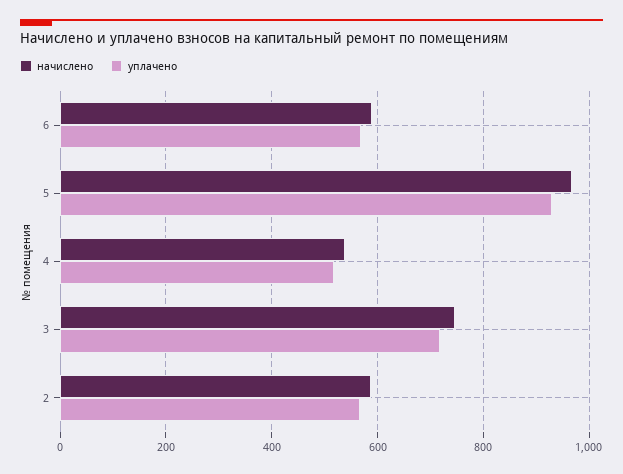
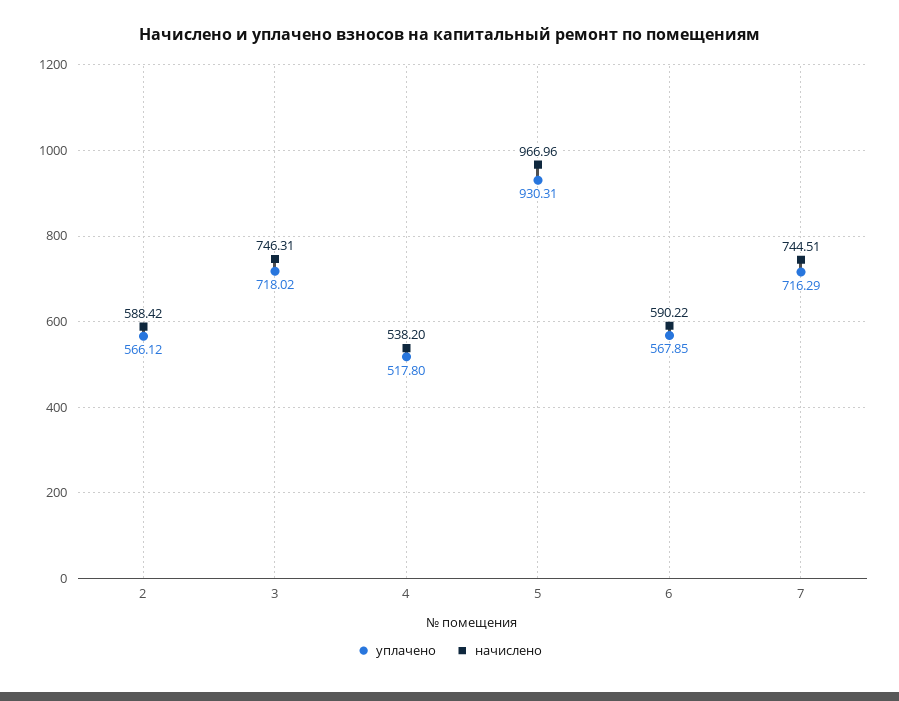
  {
    "начислено": {
      "6": 590.22,
      "5": 966.96,
      "4": 538.2,
      "3": 746.31,
-     "2": 588.42
+     "2": 588.42,
+     "7": 744.51
    },
    "уплачено": {
      "6": 567.85,
      "5": 930.31,
      "4": 517.8,
      "3": 718.02,
-     "2": 566.12
+     "2": 566.12,
+     "7": 716.29
    }
  }

